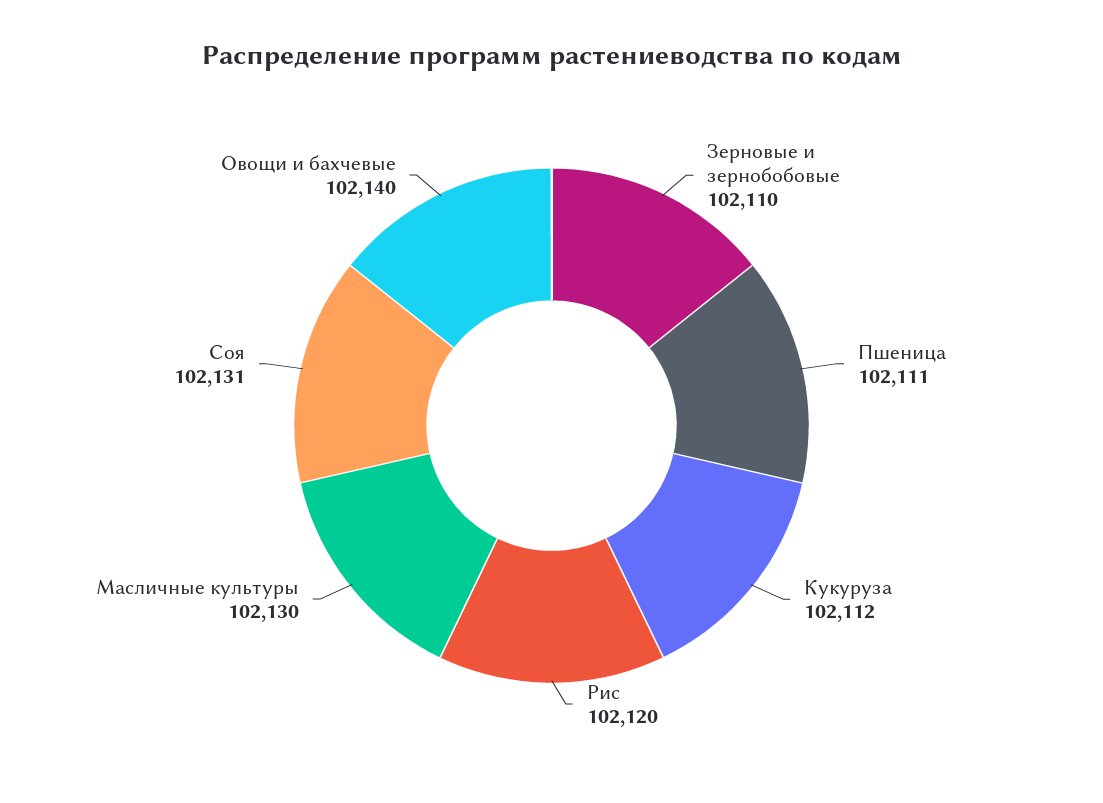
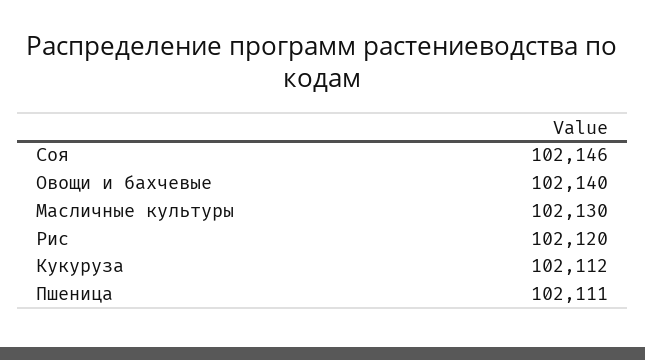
  {
-   "Зерновые и зернобобовые": 102110,
    "Пшеница": 102111,
    "Кукуруза": 102112,
    "Рис": 102120,
    "Масличные культуры": 102130,
-   "Соя": 102131,
+   "Соя": 102146,
    "Овощи и бахчевые": 102140
  }

